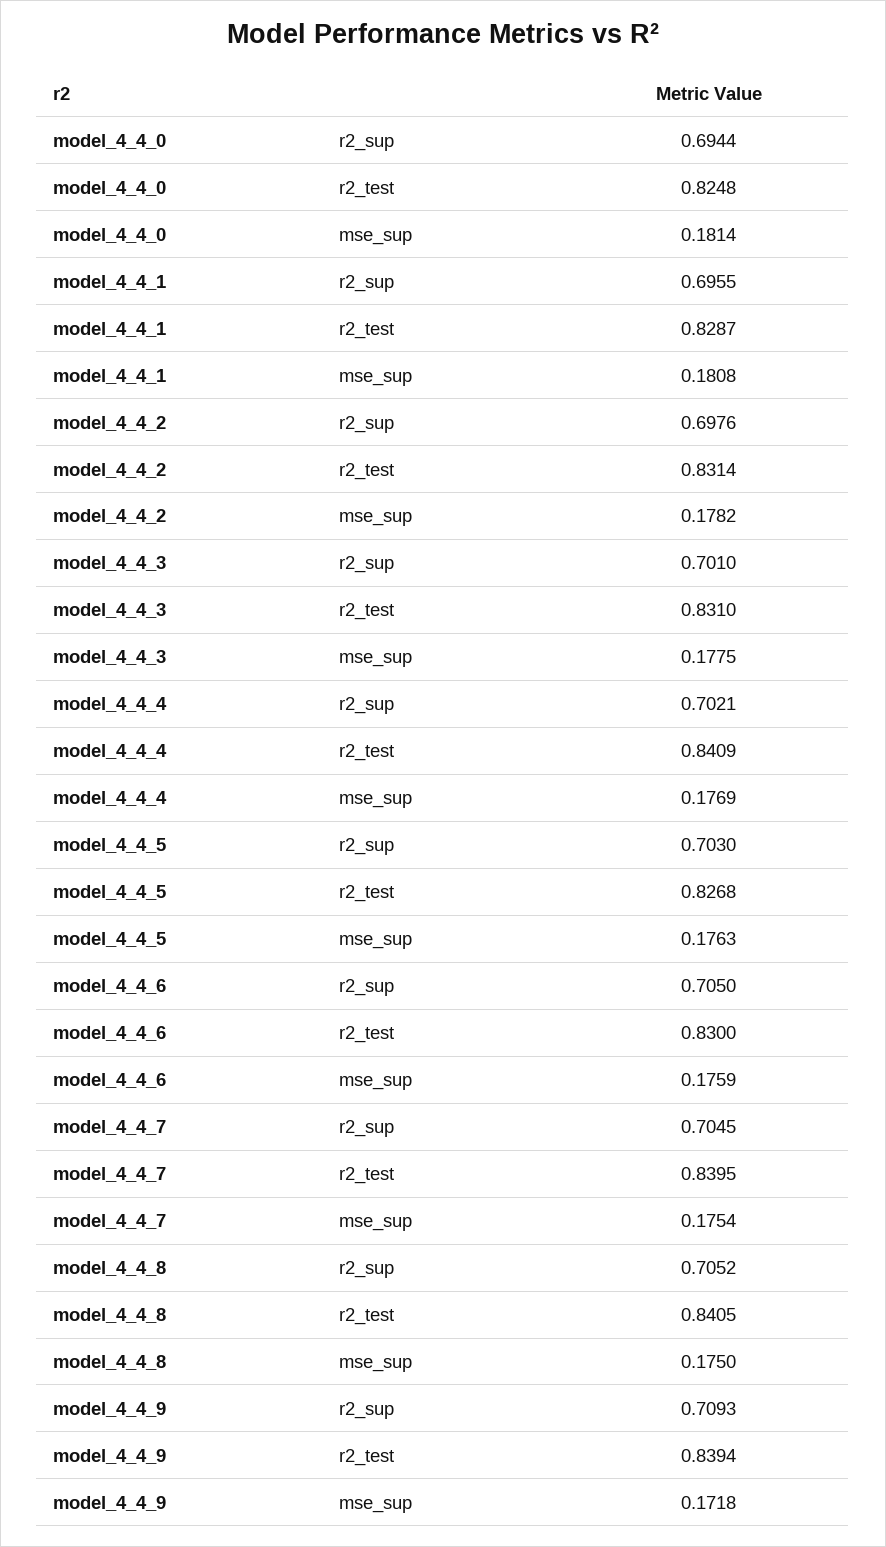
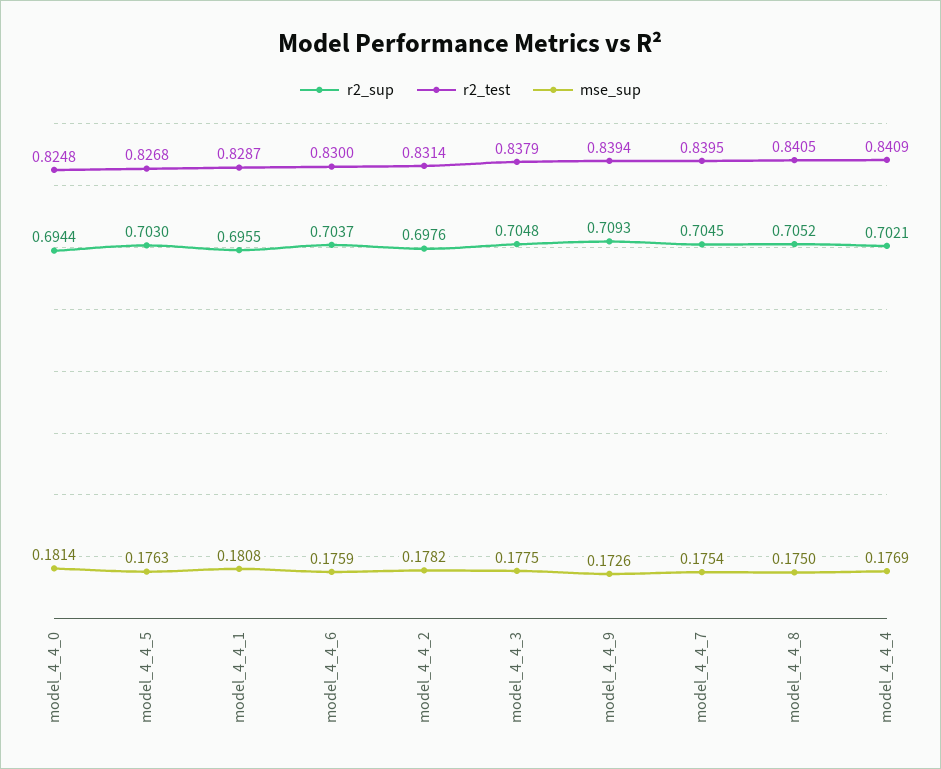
  {
    "r2_sup": {
      "model_4_4_0": 0.6944,
      "model_4_4_1": 0.6955,
      "model_4_4_2": 0.6976,
-     "model_4_4_3": 0.701,
+     "model_4_4_3": 0.7048,
      "model_4_4_4": 0.7021,
      "model_4_4_5": 0.703,
-     "model_4_4_6": 0.705,
+     "model_4_4_6": 0.7037,
      "model_4_4_7": 0.7045,
      "model_4_4_8": 0.7052,
      "model_4_4_9": 0.7093
    },
    "r2_test": {
      "model_4_4_0": 0.8248,
      "model_4_4_1": 0.8287,
      "model_4_4_2": 0.8314,
-     "model_4_4_3": 0.831,
+     "model_4_4_3": 0.8379,
      "model_4_4_4": 0.8409,
      "model_4_4_5": 0.8268,
      "model_4_4_6": 0.83,
      "model_4_4_7": 0.8395,
      "model_4_4_8": 0.8405,
      "model_4_4_9": 0.8394
    },
    "mse_sup": {
      "model_4_4_0": 0.1814,
      "model_4_4_1": 0.1808,
      "model_4_4_2": 0.1782,
      "model_4_4_3": 0.1775,
      "model_4_4_4": 0.1769,
      "model_4_4_5": 0.1763,
      "model_4_4_6": 0.1759,
      "model_4_4_7": 0.1754,
      "model_4_4_8": 0.175,
-     "model_4_4_9": 0.1718
+     "model_4_4_9": 0.1726
    }
  }

